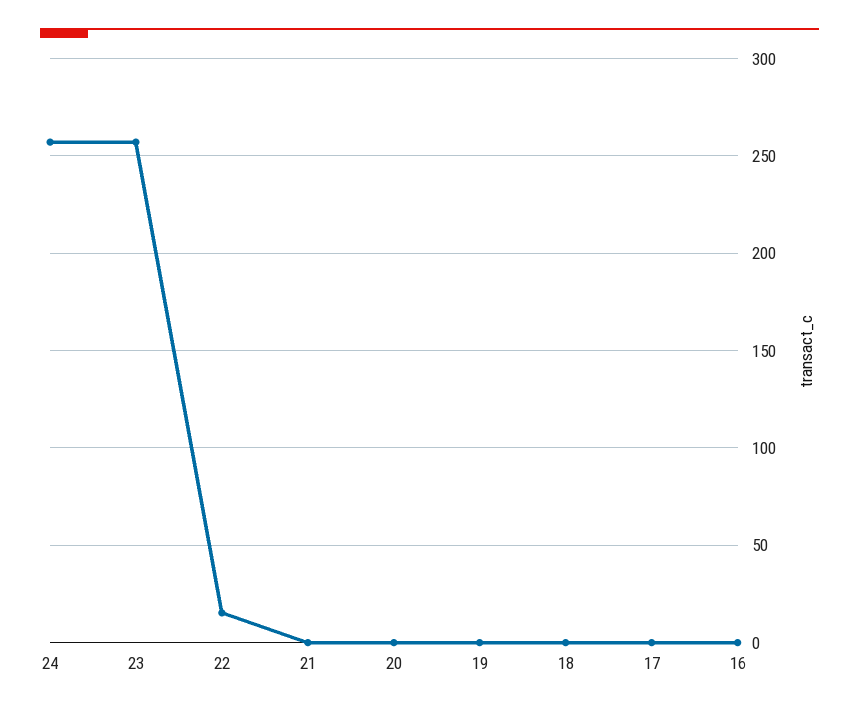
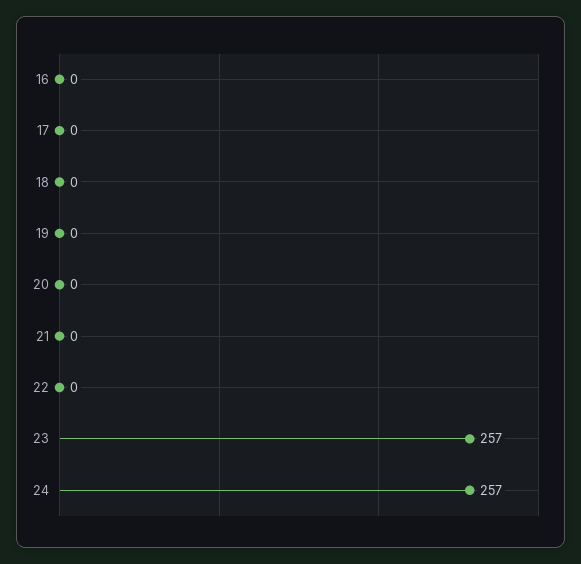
  {
    "24": 257,
    "23": 257,
-   "22": 15,
+   "22": 0,
    "21": 0,
    "20": 0,
    "19": 0,
    "18": 0,
    "17": 0,
    "16": 0
  }

